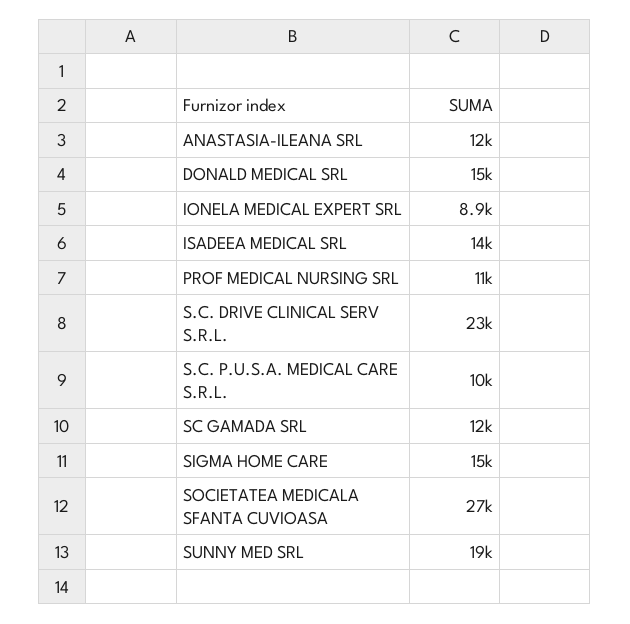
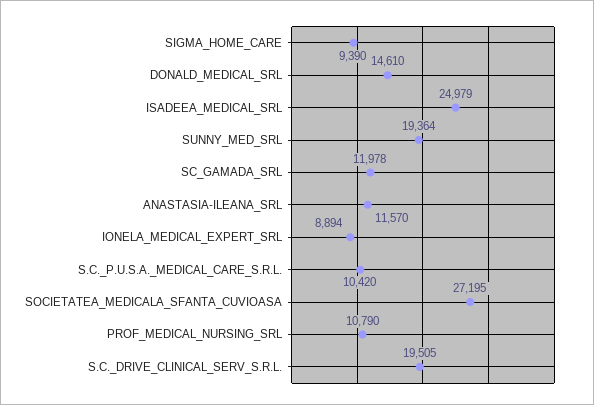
  {
    "ANASTASIA-ILEANA SRL": 11570,
    "DONALD MEDICAL SRL": 14610,
    "IONELA MEDICAL EXPERT SRL": 8894,
-   "ISADEEA MEDICAL SRL": 14000,
+   "ISADEEA MEDICAL SRL": 24979,
    "PROF MEDICAL NURSING SRL": 10790,
-   "S.C. DRIVE CLINICAL SERV S.R.L.": 23000,
+   "S.C. DRIVE CLINICAL SERV S.R.L.": 19505,
    "S.C. P.U.S.A. MEDICAL CARE S.R.L.": 10420,
    "SC GAMADA SRL": 11978,
-   "SIGMA HOME CARE": 15000,
+   "SIGMA HOME CARE": 9390,
    "SOCIETATEA MEDICALA SFANTA CUVIOASA": 27195,
    "SUNNY MED SRL": 19364
  }

